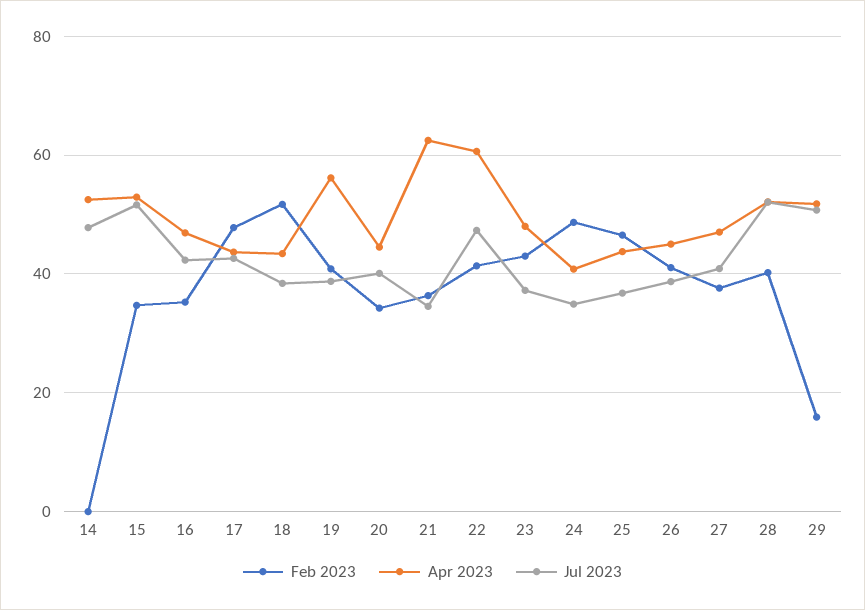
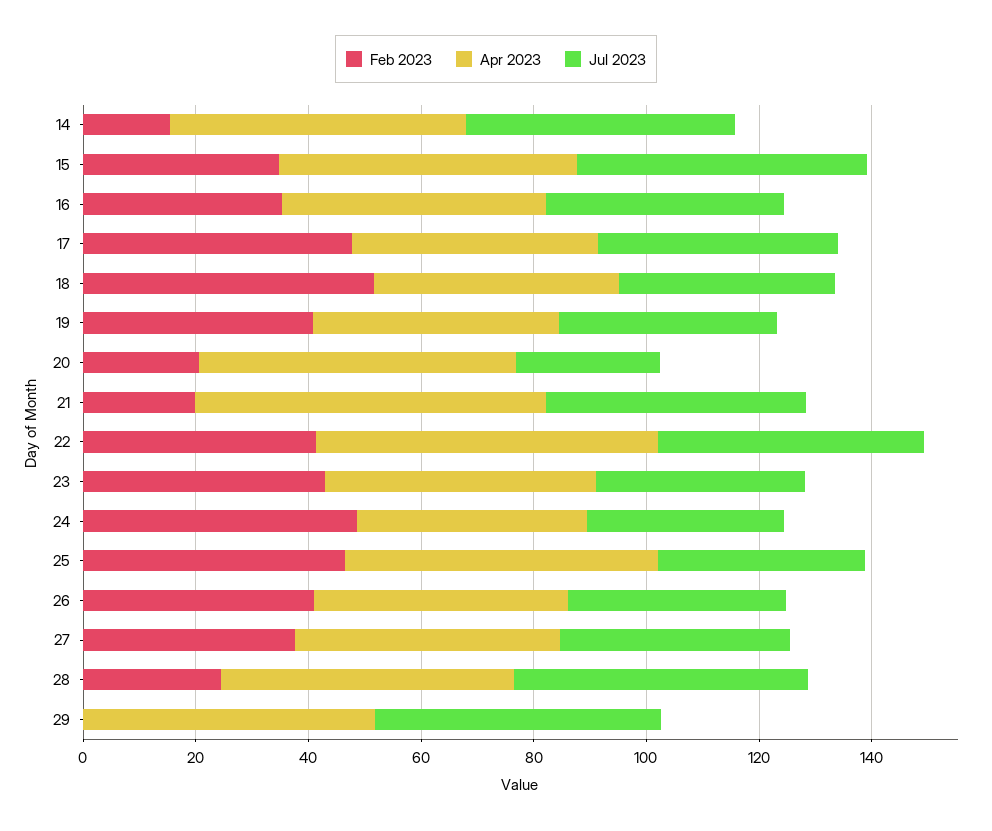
  {
    "Feb 2023": {
-     "14": 0,
+     "14": 15,
      "15": 34,
      "16": 36,
      "17": 48,
      "18": 52,
      "19": 40,
-     "20": 34,
+     "20": 20,
-     "21": 36,
+     "21": 20,
      "22": 42,
      "23": 42,
      "24": 48,
      "25": 46,
      "26": 42,
      "27": 38,
-     "28": 40,
+     "28": 25,
-     "29": 16
+     "29": 0
    },
    "Apr 2023": {
      "14": 52,
      "15": 52,
      "16": 46,
      "17": 44,
      "18": 44,
-     "19": 56,
+     "19": 45,
-     "20": 44,
+     "20": 55,
      "21": 62,
      "22": 60,
      "23": 48,
      "24": 40,
-     "25": 44,
+     "25": 55,
      "26": 46,
      "27": 48,
      "28": 52,
      "29": 52
    },
    "Jul 2023": {
      "14": 48,
      "15": 52,
      "16": 42,
      "17": 42,
      "18": 38,
      "19": 38,
-     "20": 40,
+     "20": 25,
-     "21": 34,
+     "21": 45,
      "22": 48,
      "23": 38,
      "24": 34,
      "25": 36,
      "26": 38,
      "27": 40,
      "28": 52,
      "29": 50
    }
  }

